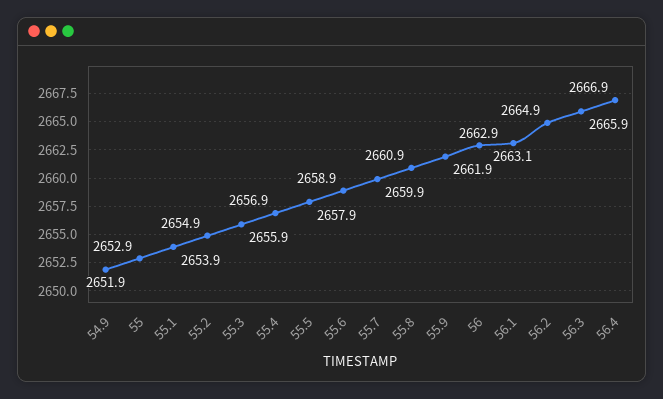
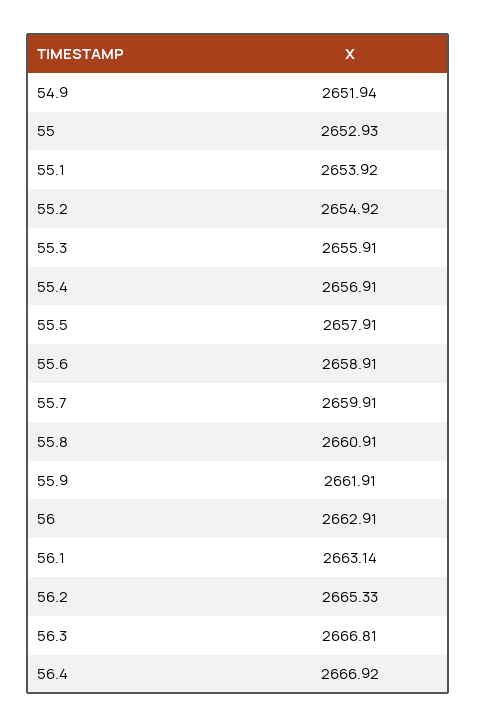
  {
    "54.9": 2651.94,
    "55": 2652.93,
    "55.1": 2653.92,
    "55.2": 2654.92,
    "55.3": 2655.91,
    "55.4": 2656.91,
    "55.5": 2657.91,
    "55.6": 2658.91,
    "55.7": 2659.91,
    "55.8": 2660.91,
    "55.9": 2661.91,
    "56": 2662.91,
    "56.1": 2663.14,
-   "56.2": 2664.9,
+   "56.2": 2665.33,
-   "56.3": 2665.9,
+   "56.3": 2666.81,
    "56.4": 2666.92
  }

